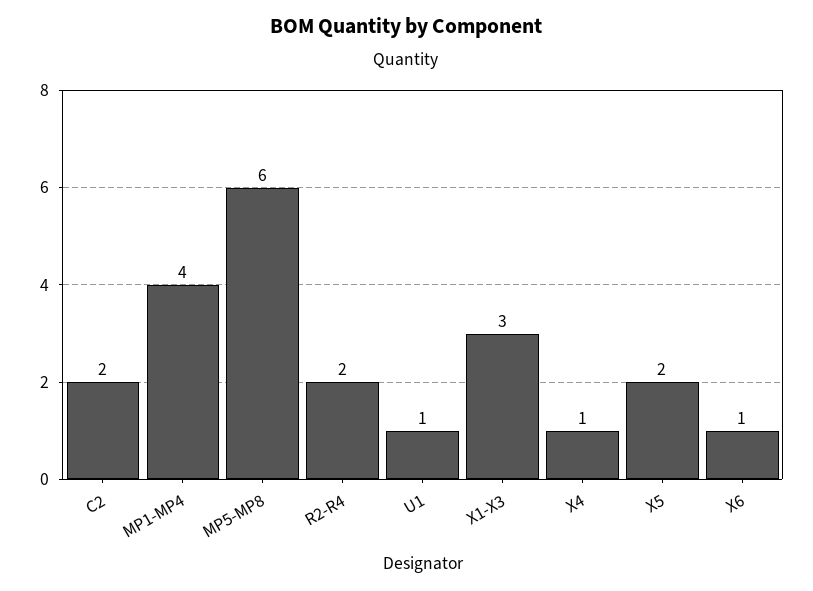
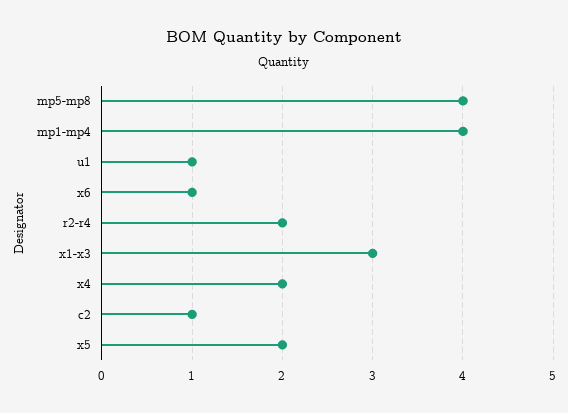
  {
-   "C2": 2,
+   "C2": 1,
    "MP1-MP4": 4,
-   "MP5-MP8": 6,
+   "MP5-MP8": 4,
    "R2-R4": 2,
    "U1": 1,
    "X1-X3": 3,
-   "X4": 1,
+   "X4": 2,
    "X5": 2,
    "X6": 1
  }

